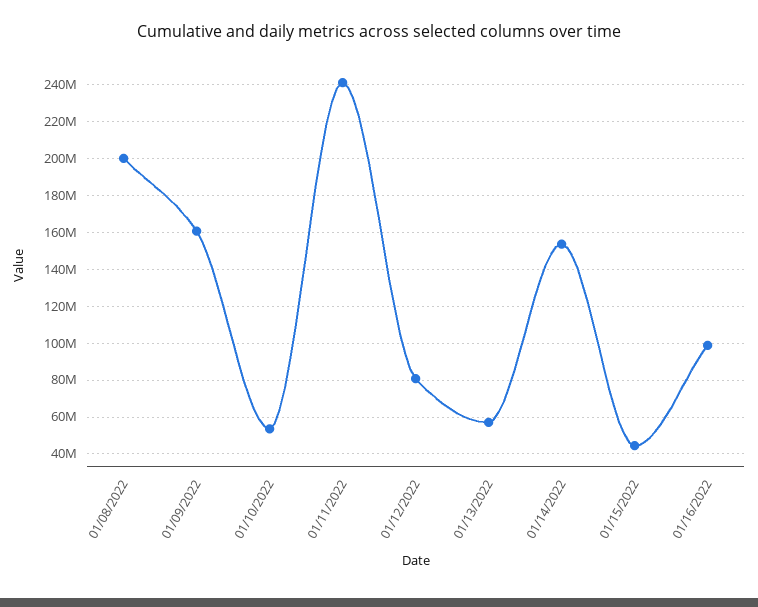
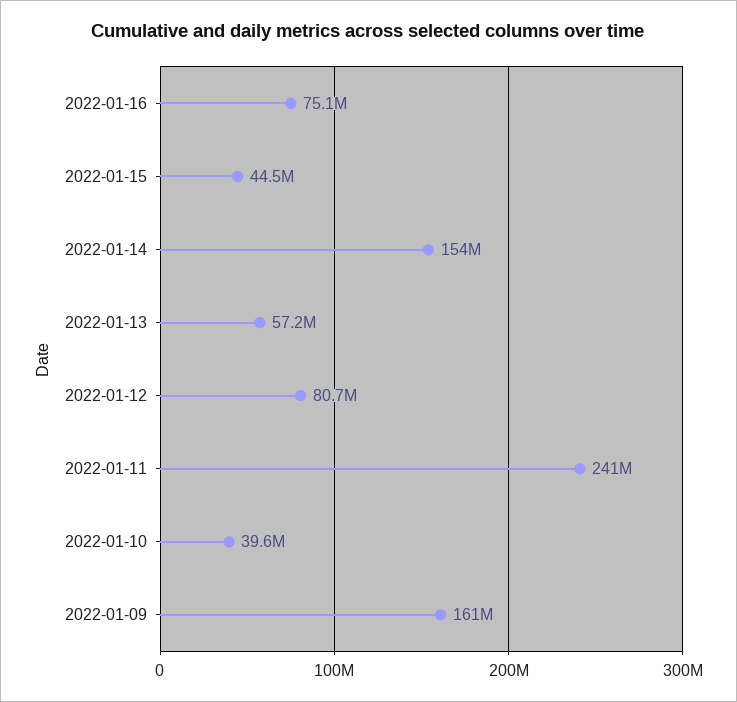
  {
-   "01/08/2022": 200000000,
    "01/09/2022": 161000000,
-   "01/10/2022": 55000000,
+   "01/10/2022": 39600000,
    "01/11/2022": 241000000,
    "01/12/2022": 80700000,
    "01/13/2022": 57200000,
    "01/14/2022": 154000000,
    "01/15/2022": 44500000,
-   "01/16/2022": 100000000
+   "01/16/2022": 75100000
  }

